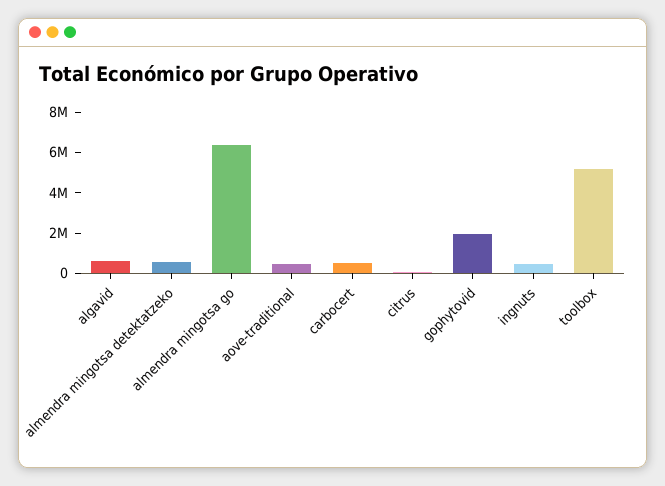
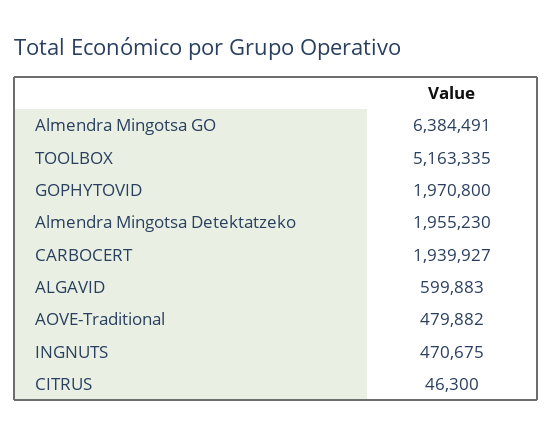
  {
    "algavid": 599883,
-   "almendra mingotsa detektatzeko": 500000,
+   "almendra mingotsa detektatzeko": 1955230,
    "almendra mingotsa go": 6384491,
    "aove-traditional": 479882,
-   "carbocert": 500000,
+   "carbocert": 1939927,
    "citrus": 46300,
    "gophytovid": 1970800,
    "ingnuts": 470675,
    "toolbox": 5163335
  }

